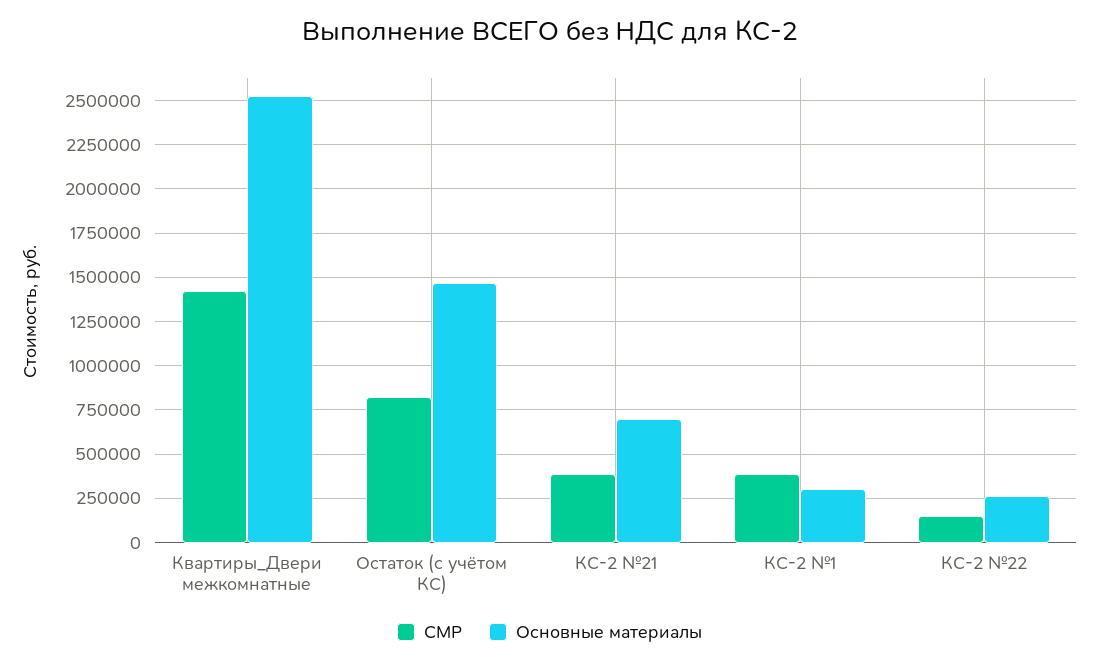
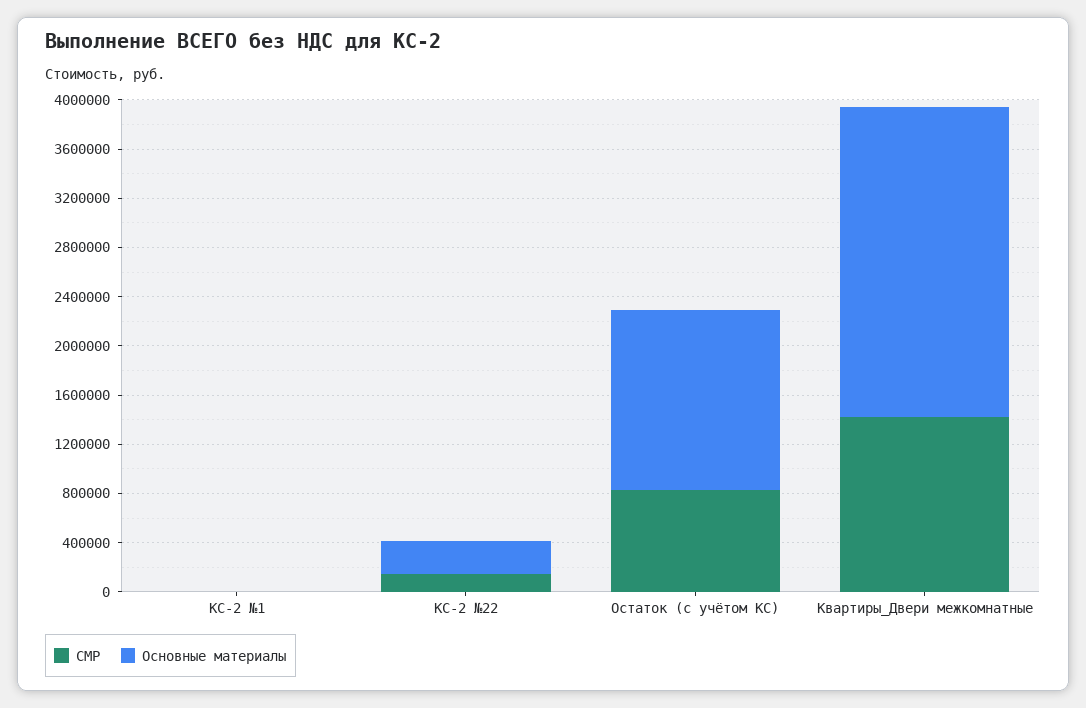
  {
    "СМР": {
      "Квартиры_Двери межкомнатные": 1400000,
      "Остаток (с учётом КС)": 800000,
-     "КС-2 №21": 400000,
-     "КС-2 №1": 400000,
+     "КС-2 №1": 0,
      "КС-2 №22": 150000
    },
    "Основные материалы": {
      "Квартиры_Двери межкомнатные": 2500000,
      "Остаток (с учётом КС)": 1450000,
-     "КС-2 №21": 700000,
-     "КС-2 №1": 300000,
+     "КС-2 №1": 0,
      "КС-2 №22": 250000
    }
  }

